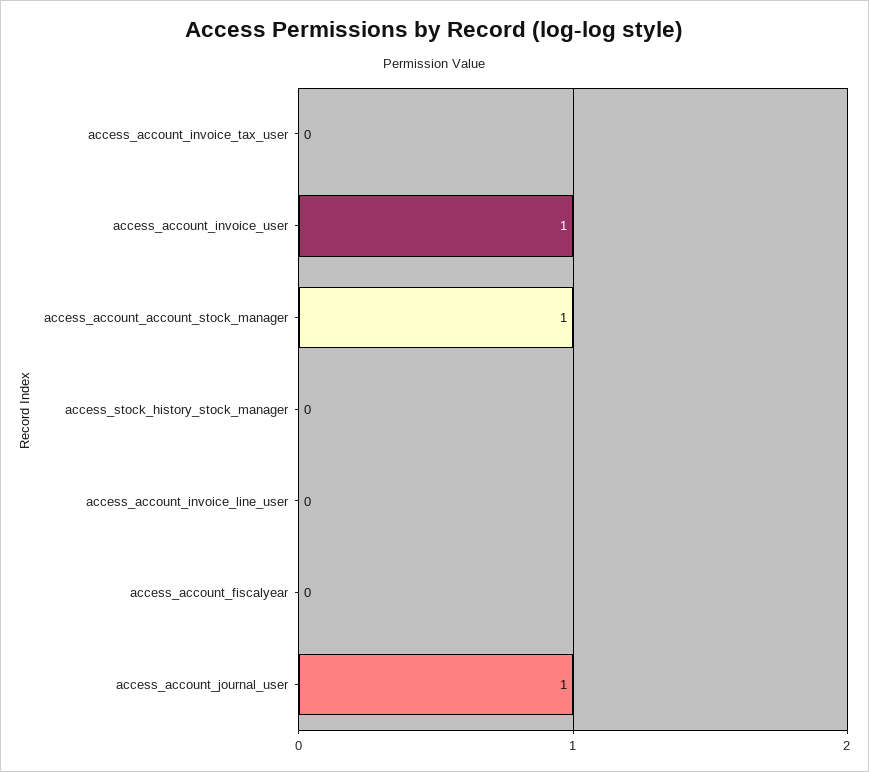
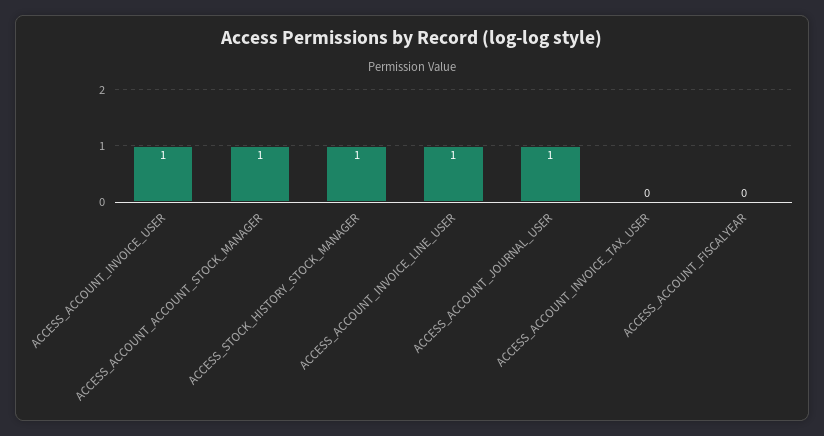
  {
    "access_account_invoice_tax_user": 0,
    "access_account_invoice_user": 1,
    "access_account_account_stock_manager": 1,
-   "access_stock_history_stock_manager": 0,
+   "access_stock_history_stock_manager": 1,
-   "access_account_invoice_line_user": 0,
+   "access_account_invoice_line_user": 1,
    "access_account_fiscalyear": 0,
    "access_account_journal_user": 1
  }

